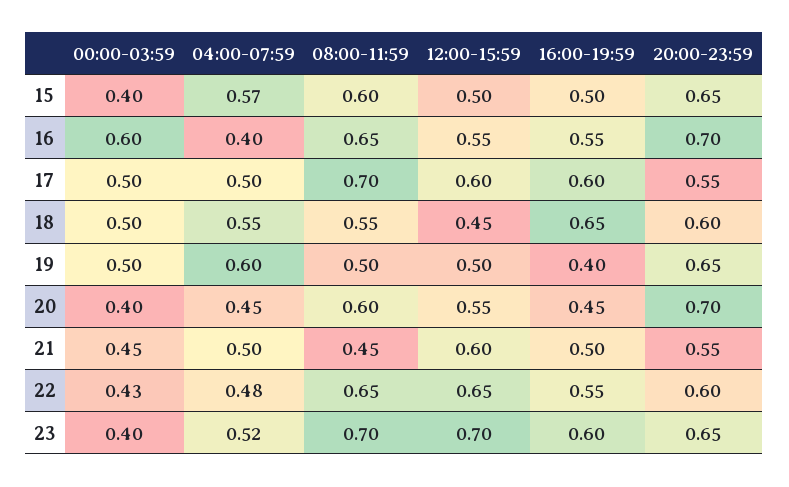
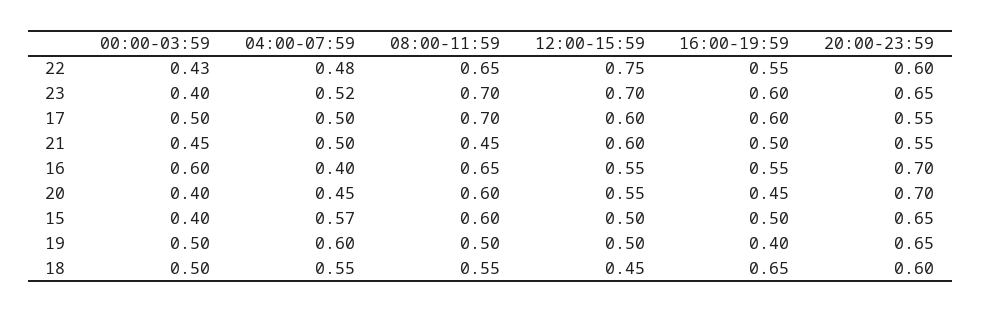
  {
    "00:00-03:59": {
      "15": 0.4,
      "16": 0.6,
      "17": 0.5,
      "18": 0.5,
      "19": 0.5,
      "20": 0.4,
      "21": 0.45,
      "22": 0.43,
      "23": 0.4
    },
    "04:00-07:59": {
      "15": 0.57,
      "16": 0.4,
      "17": 0.5,
      "18": 0.55,
      "19": 0.6,
      "20": 0.45,
      "21": 0.5,
      "22": 0.48,
      "23": 0.52
    },
    "08:00-11:59": {
      "15": 0.6,
      "16": 0.65,
      "17": 0.7,
      "18": 0.55,
      "19": 0.5,
      "20": 0.6,
      "21": 0.45,
      "22": 0.65,
      "23": 0.7
    },
    "12:00-15:59": {
      "15": 0.5,
      "16": 0.55,
      "17": 0.6,
      "18": 0.45,
      "19": 0.5,
      "20": 0.55,
      "21": 0.6,
-     "22": 0.65,
+     "22": 0.75,
      "23": 0.7
    },
    "16:00-19:59": {
      "15": 0.5,
      "16": 0.55,
      "17": 0.6,
      "18": 0.65,
      "19": 0.4,
      "20": 0.45,
      "21": 0.5,
      "22": 0.55,
      "23": 0.6
    },
    "20:00-23:59": {
      "15": 0.65,
      "16": 0.7,
      "17": 0.55,
      "18": 0.6,
      "19": 0.65,
      "20": 0.7,
      "21": 0.55,
      "22": 0.6,
      "23": 0.65
    }
  }

